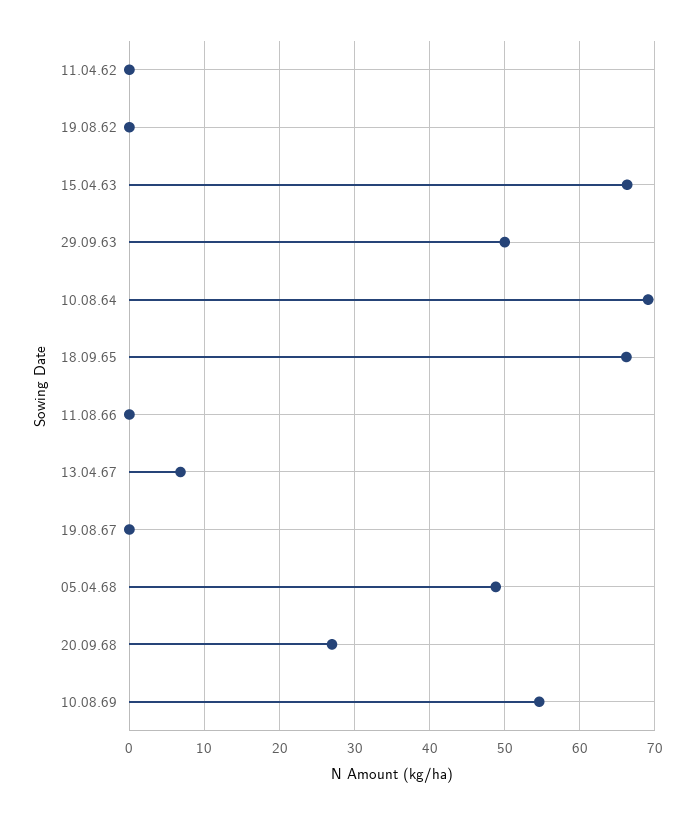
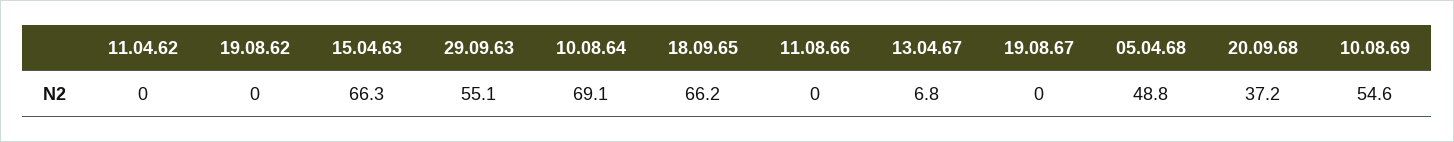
  {
    "11.04.62": 0,
    "19.08.62": 0,
    "15.04.63": 66.3,
-   "29.09.63": 50,
+   "29.09.63": 55.1,
    "10.08.64": 69.1,
    "18.09.65": 66.2,
    "11.08.66": 0,
    "13.04.67": 6.8,
    "19.08.67": 0,
    "05.04.68": 48.8,
-   "20.09.68": 27,
+   "20.09.68": 37.2,
    "10.08.69": 54.6
  }

